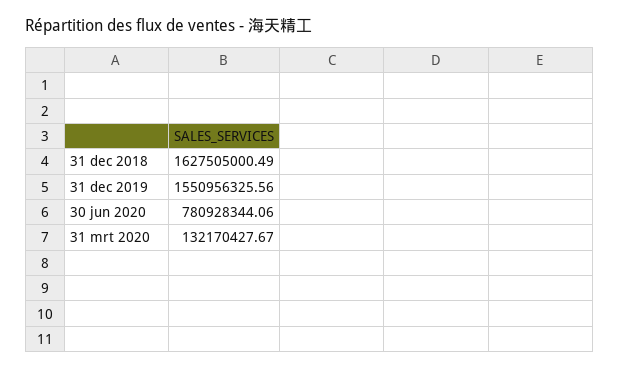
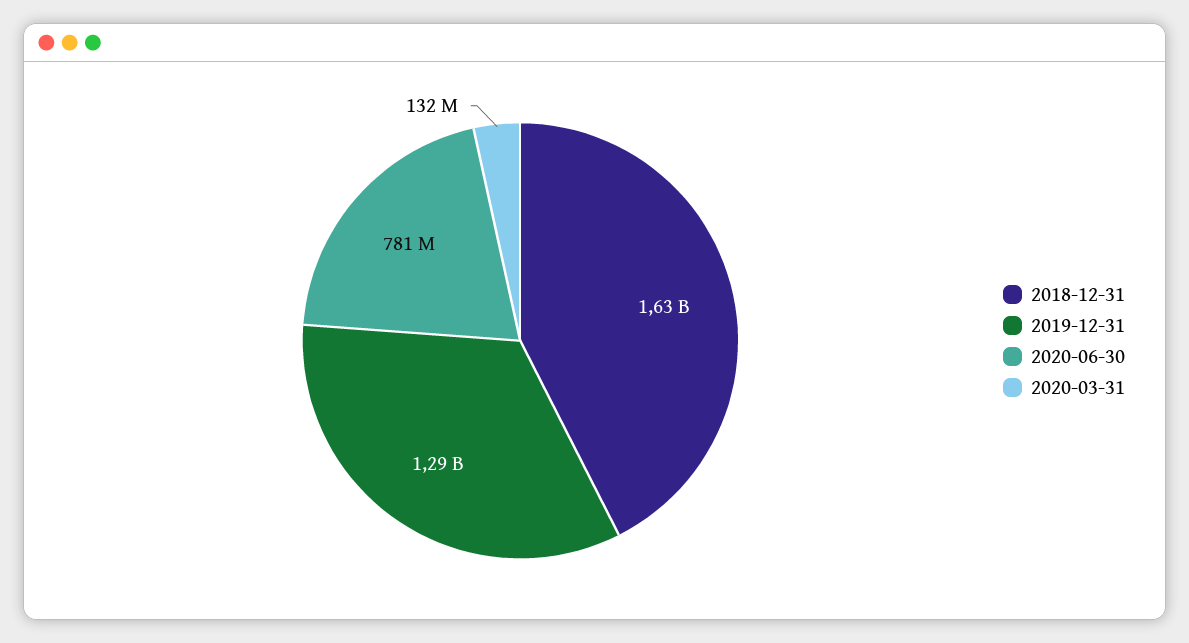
  {
    "31 dec 2018": 1627505000.49,
-   "31 dec 2019": 1550956325.56,
+   "31 dec 2019": 1290000000,
    "30 jun 2020": 780928344.06,
    "31 mrt 2020": 132170427.67
  }

